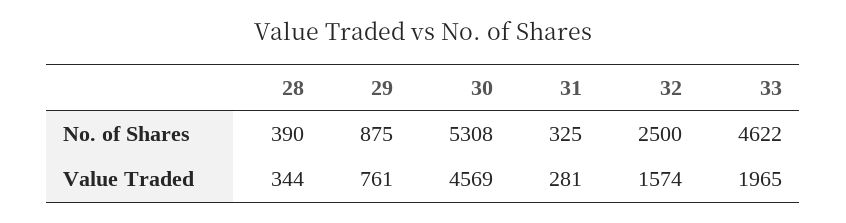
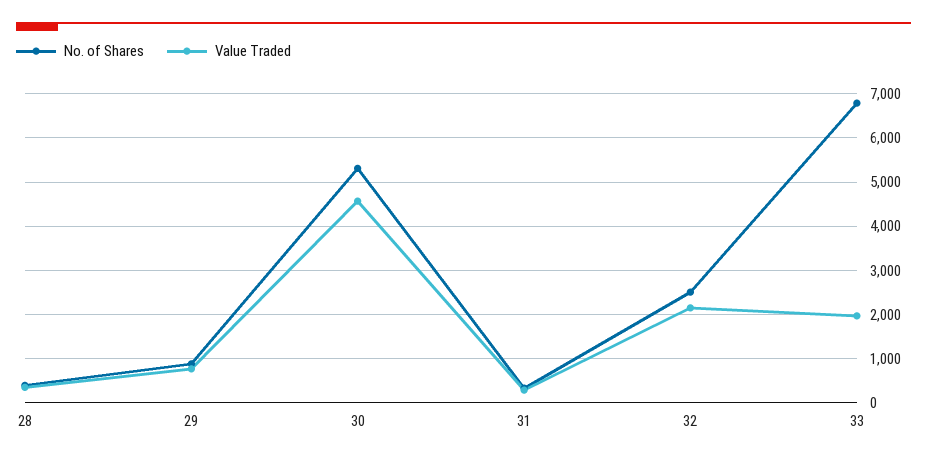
  {
    "No. of Shares": {
      "28": 390,
      "29": 875,
      "30": 5308,
      "31": 325,
      "32": 2500,
-     "33": 4622
+     "33": 6800
    },
    "Value Traded": {
      "28": 344,
      "29": 761,
      "30": 4569,
      "31": 281,
-     "32": 1574,
+     "32": 2200,
      "33": 1965
    }
  }

